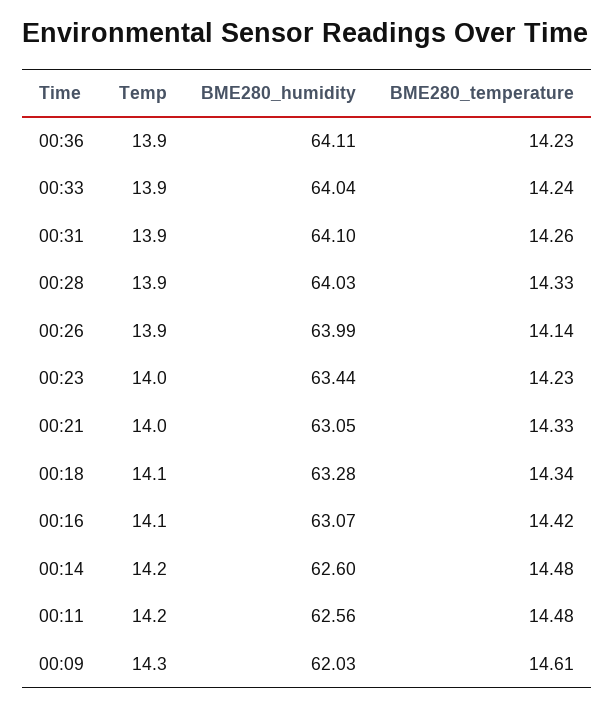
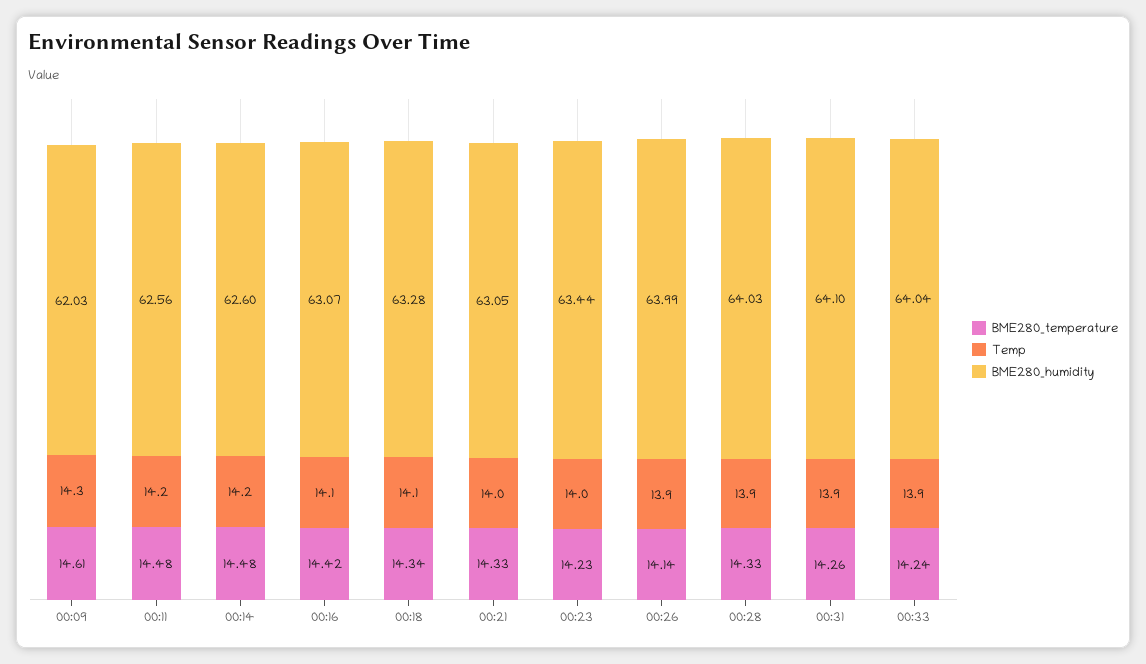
  {
    "Temp": {
-     "00:36": 13.9,
      "00:33": 13.9,
      "00:31": 13.9,
      "00:28": 13.9,
      "00:26": 13.9,
      "00:23": 14,
      "00:21": 14,
      "00:18": 14.1,
      "00:16": 14.1,
      "00:14": 14.2,
      "00:11": 14.2,
      "00:09": 14.3
    },
    "BME280_humidity": {
-     "00:36": 64.11,
      "00:33": 64.04,
      "00:31": 64.1,
      "00:28": 64.03,
      "00:26": 63.99,
      "00:23": 63.44,
      "00:21": 63.05,
      "00:18": 63.28,
      "00:16": 63.07,
      "00:14": 62.6,
      "00:11": 62.56,
      "00:09": 62.03
    },
    "BME280_temperature": {
-     "00:36": 14.23,
      "00:33": 14.24,
      "00:31": 14.26,
      "00:28": 14.33,
      "00:26": 14.14,
      "00:23": 14.23,
      "00:21": 14.33,
      "00:18": 14.34,
      "00:16": 14.42,
      "00:14": 14.48,
      "00:11": 14.48,
      "00:09": 14.61
    }
  }

